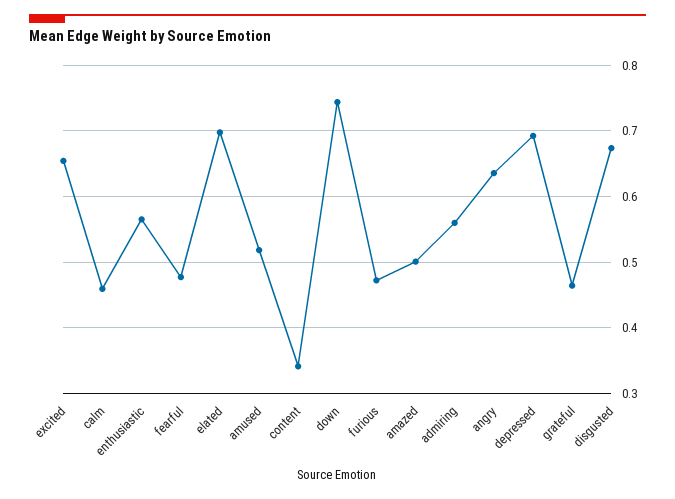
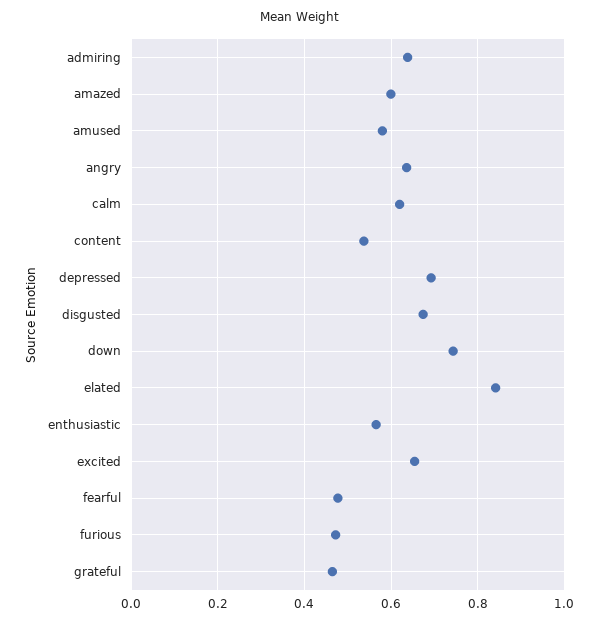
  {
    "excited": 0.65,
-   "calm": 0.46,
+   "calm": 0.62,
    "enthusiastic": 0.57,
    "fearful": 0.48,
-   "elated": 0.7,
+   "elated": 0.84,
-   "amused": 0.52,
+   "amused": 0.58,
-   "content": 0.34,
+   "content": 0.54,
    "down": 0.74,
    "furious": 0.47,
-   "amazed": 0.5,
+   "amazed": 0.6,
-   "admiring": 0.56,
+   "admiring": 0.64,
    "angry": 0.64,
    "depressed": 0.69,
    "grateful": 0.46,
    "disgusted": 0.67
  }

